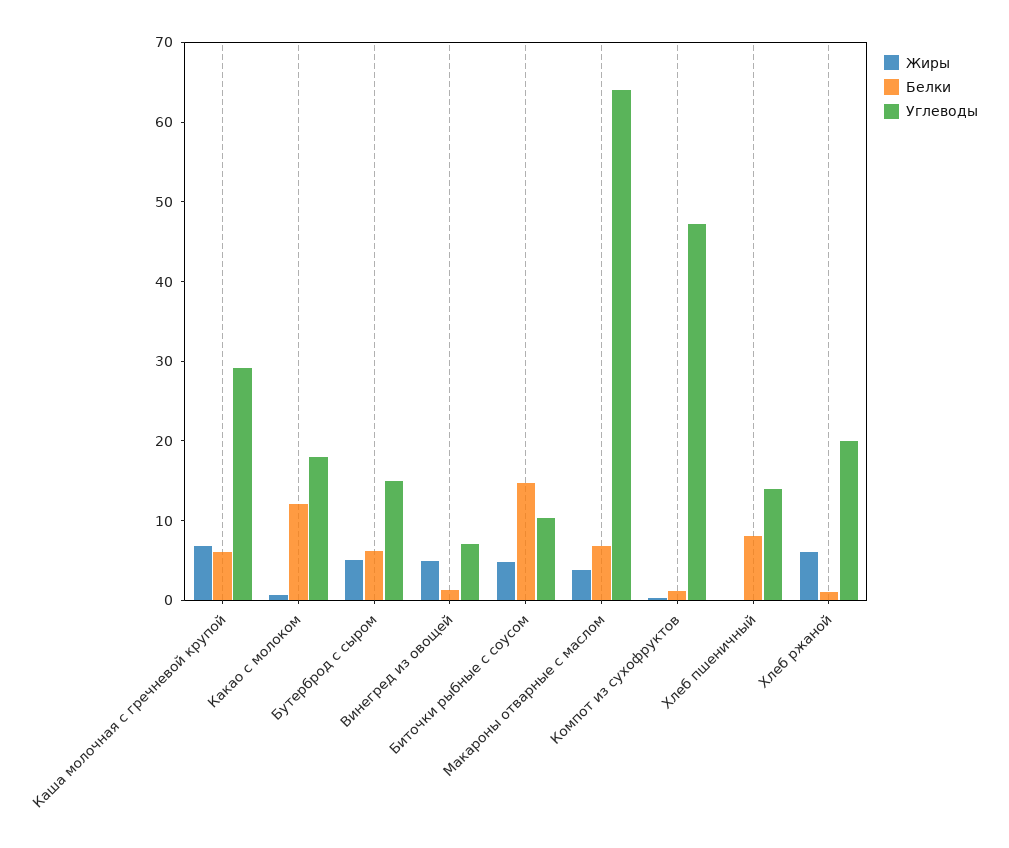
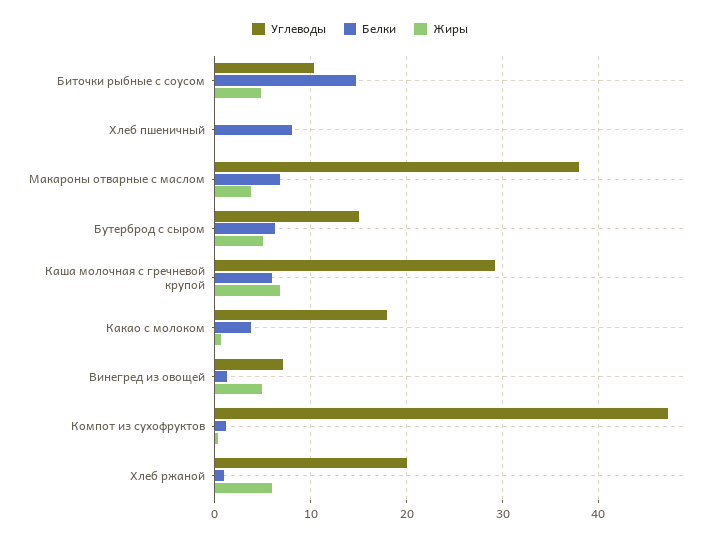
  {
    "Жиры": {
      "Каша молочная с гречневой крупой": 7,
      "Какао с молоком": 1,
      "Бутерброд с сыром": 5,
      "Винегред из овощей": 5,
      "Биточки рыбные с соусом": 5,
      "Макароны отварные с маслом": 4,
      "Компот из сухофруктов": 0,
      "Хлеб пшеничный": 0,
      "Хлеб ржаной": 6
    },
    "Белки": {
      "Каша молочная с гречневой крупой": 6,
-     "Какао с молоком": 12,
+     "Какао с молоком": 4,
      "Бутерброд с сыром": 6,
      "Винегред из овощей": 1,
      "Биточки рыбные с соусом": 15,
      "Макароны отварные с маслом": 7,
      "Компот из сухофруктов": 1,
      "Хлеб пшеничный": 8,
      "Хлеб ржаной": 1
    },
    "Углеводы": {
      "Каша молочная с гречневой крупой": 29,
      "Какао с молоком": 18,
      "Бутерброд с сыром": 15,
      "Винегред из овощей": 7,
      "Биточки рыбные с соусом": 10,
-     "Макароны отварные с маслом": 64,
+     "Макароны отварные с маслом": 38,
      "Компот из сухофруктов": 47,
-     "Хлеб пшеничный": 14,
+     "Хлеб пшеничный": 0,
      "Хлеб ржаной": 20
    }
  }

